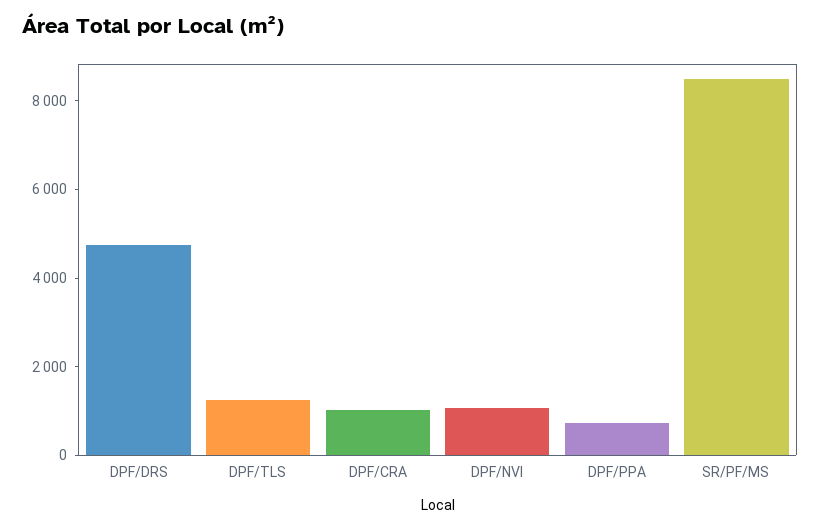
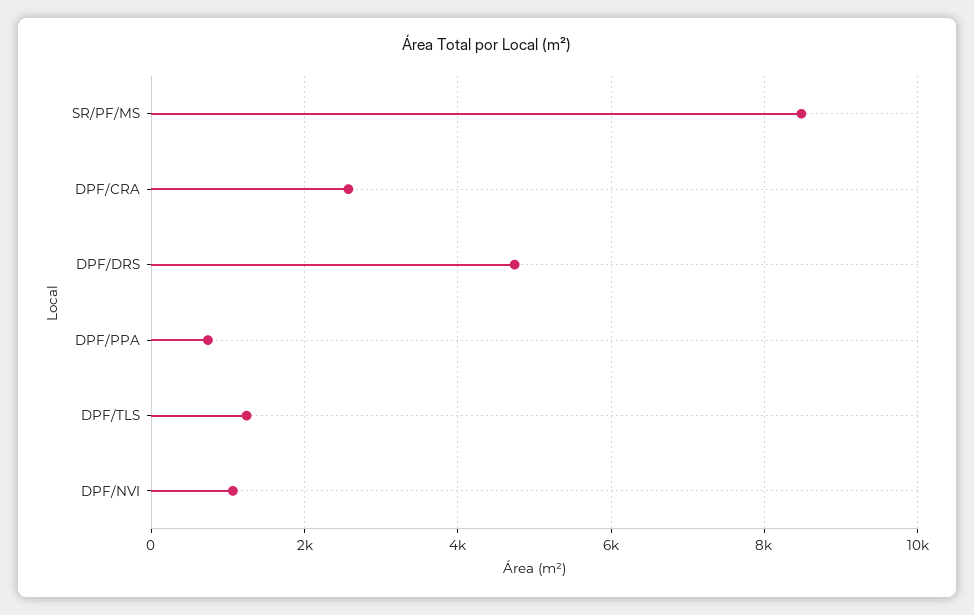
  {
    "DPF/DRS": 4800,
    "DPF/TLS": 1200,
-   "DPF/CRA": 1000,
+   "DPF/CRA": 2600,
    "DPF/NVI": 1000,
    "DPF/PPA": 800,
    "SR/PF/MS": 8400
  }

